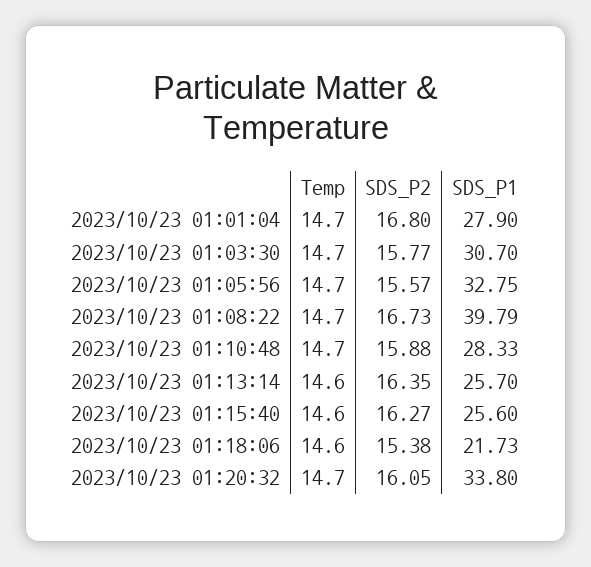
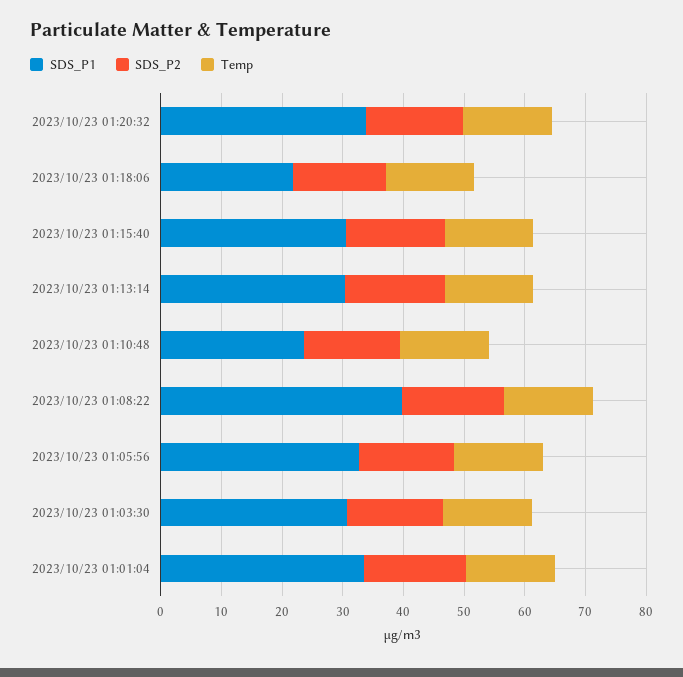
  {
    "Temp": {
      "2023/10/23 01:01:04": 14.7,
      "2023/10/23 01:03:30": 14.7,
      "2023/10/23 01:05:56": 14.7,
      "2023/10/23 01:08:22": 14.7,
      "2023/10/23 01:10:48": 14.7,
      "2023/10/23 01:13:14": 14.6,
      "2023/10/23 01:15:40": 14.6,
      "2023/10/23 01:18:06": 14.6,
      "2023/10/23 01:20:32": 14.7
    },
    "SDS_P2": {
      "2023/10/23 01:01:04": 16.8,
      "2023/10/23 01:03:30": 15.77,
      "2023/10/23 01:05:56": 15.57,
      "2023/10/23 01:08:22": 16.73,
      "2023/10/23 01:10:48": 15.88,
      "2023/10/23 01:13:14": 16.35,
      "2023/10/23 01:15:40": 16.27,
      "2023/10/23 01:18:06": 15.38,
      "2023/10/23 01:20:32": 16.05
    },
    "SDS_P1": {
-     "2023/10/23 01:01:04": 27.9,
+     "2023/10/23 01:01:04": 34,
      "2023/10/23 01:03:30": 30.7,
      "2023/10/23 01:05:56": 32.75,
      "2023/10/23 01:08:22": 39.79,
-     "2023/10/23 01:10:48": 28.33,
+     "2023/10/23 01:10:48": 24,
-     "2023/10/23 01:13:14": 25.7,
+     "2023/10/23 01:13:14": 30,
-     "2023/10/23 01:15:40": 25.6,
+     "2023/10/23 01:15:40": 30,
      "2023/10/23 01:18:06": 21.73,
      "2023/10/23 01:20:32": 33.8
    }
  }

